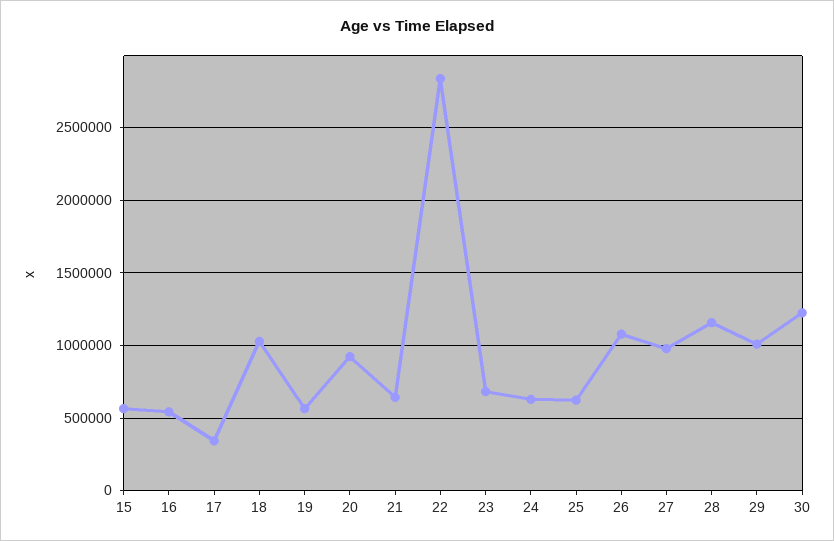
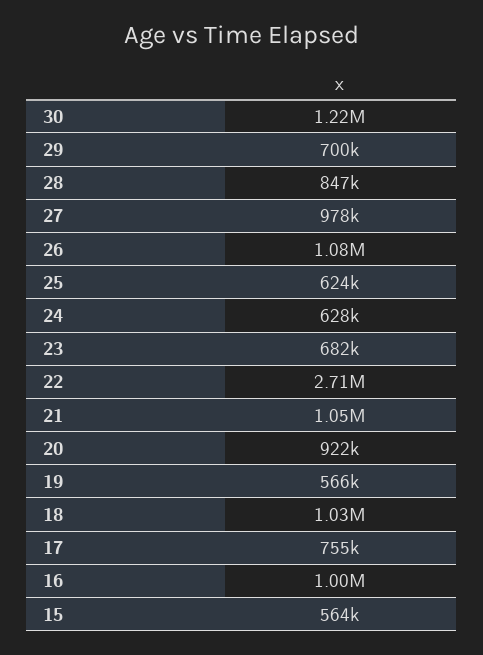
  {
    "15": 564000,
-   "16": 550000,
+   "16": 1000000,
-   "17": 350000,
+   "17": 755000,
    "18": 1030000,
    "19": 566000,
    "20": 922000,
-   "21": 650000,
+   "21": 1050000,
-   "22": 2850000,
+   "22": 2710000,
    "23": 682000,
    "24": 628000,
    "25": 624000,
    "26": 1080000,
    "27": 978000,
-   "28": 1150000,
+   "28": 847000,
-   "29": 1000000,
+   "29": 700000,
    "30": 1220000
  }

